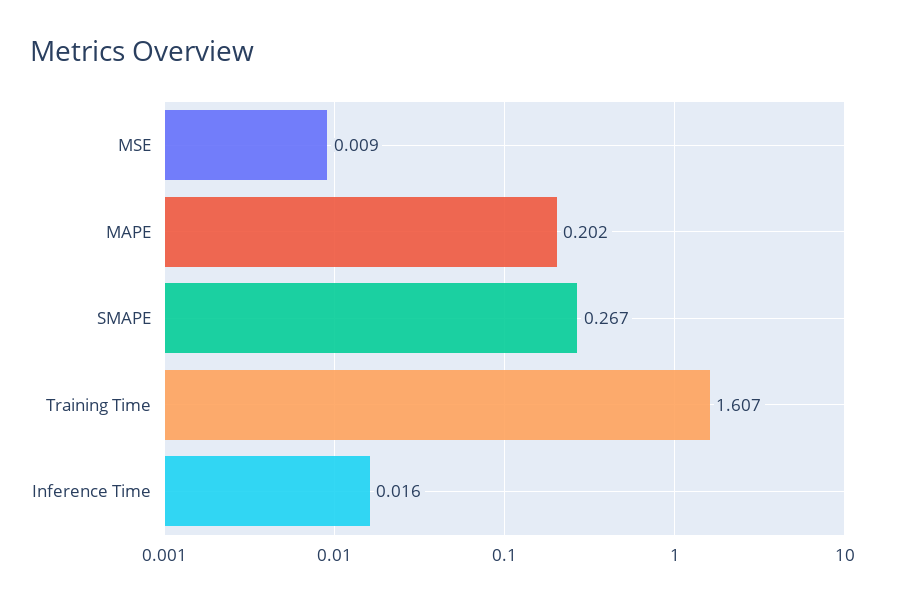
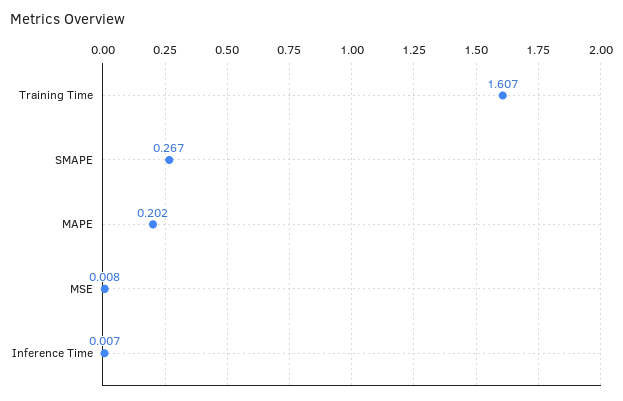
  {
-   "MSE": 0.009,
+   "MSE": 0.008,
    "MAPE": 0.202,
    "SMAPE": 0.267,
    "Training Time": 1.607,
-   "Inference Time": 0.016
+   "Inference Time": 0.007
  }

